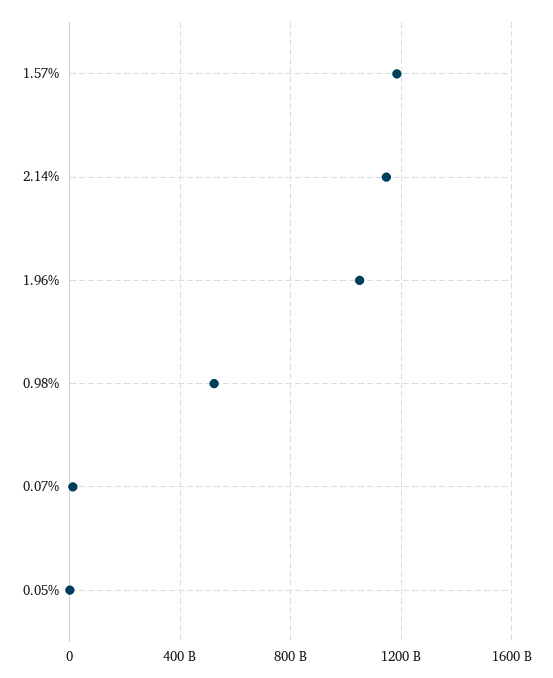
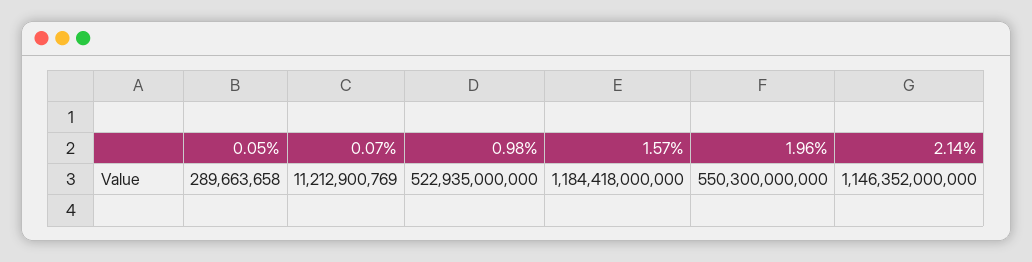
  {
    "1.57%": 1184418000000,
    "2.14%": 1146352000000,
-   "1.96%": 1050000000000,
+   "1.96%": 550300000000,
    "0.98%": 522935000000,
    "0.07%": 11212900769,
    "0.05%": 289663658
  }

